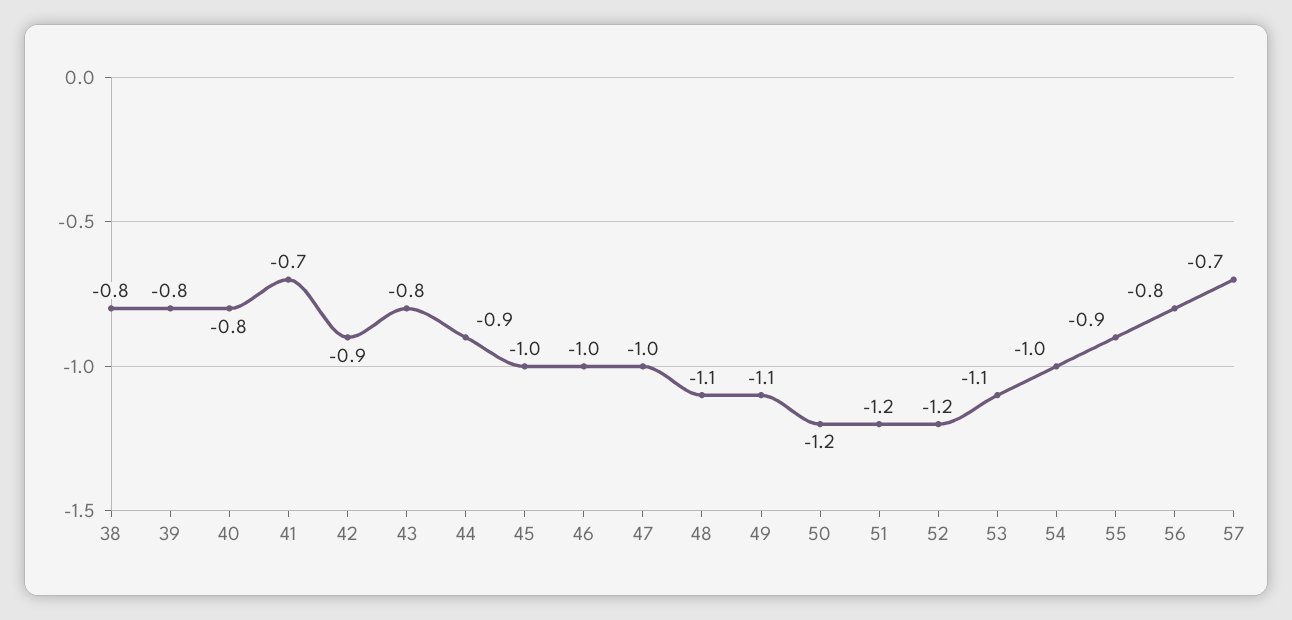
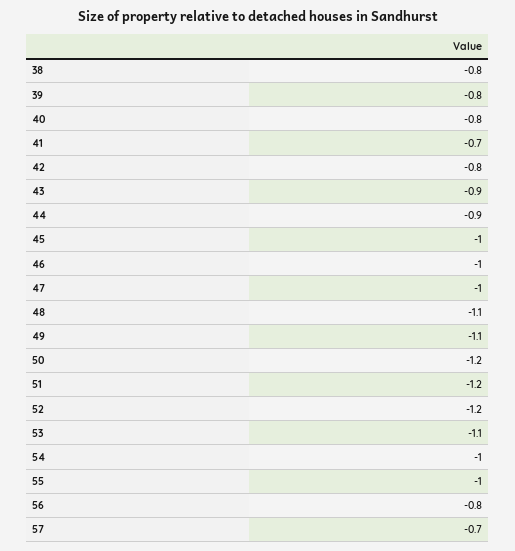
  {
    "38": -0.8,
    "39": -0.8,
    "40": -0.8,
    "41": -0.7,
-   "42": -0.9,
+   "42": -0.8,
-   "43": -0.8,
+   "43": -0.9,
    "44": -0.9,
    "45": -1,
    "46": -1,
    "47": -1,
    "48": -1.1,
    "49": -1.1,
    "50": -1.2,
    "51": -1.2,
    "52": -1.2,
    "53": -1.1,
    "54": -1,
-   "55": -0.9,
+   "55": -1,
    "56": -0.8,
    "57": -0.7
  }

